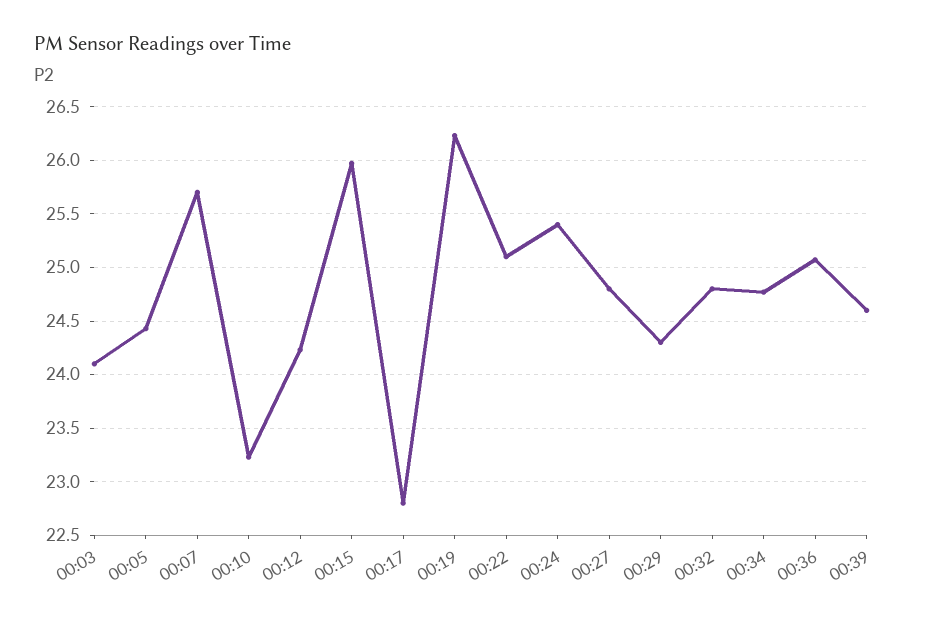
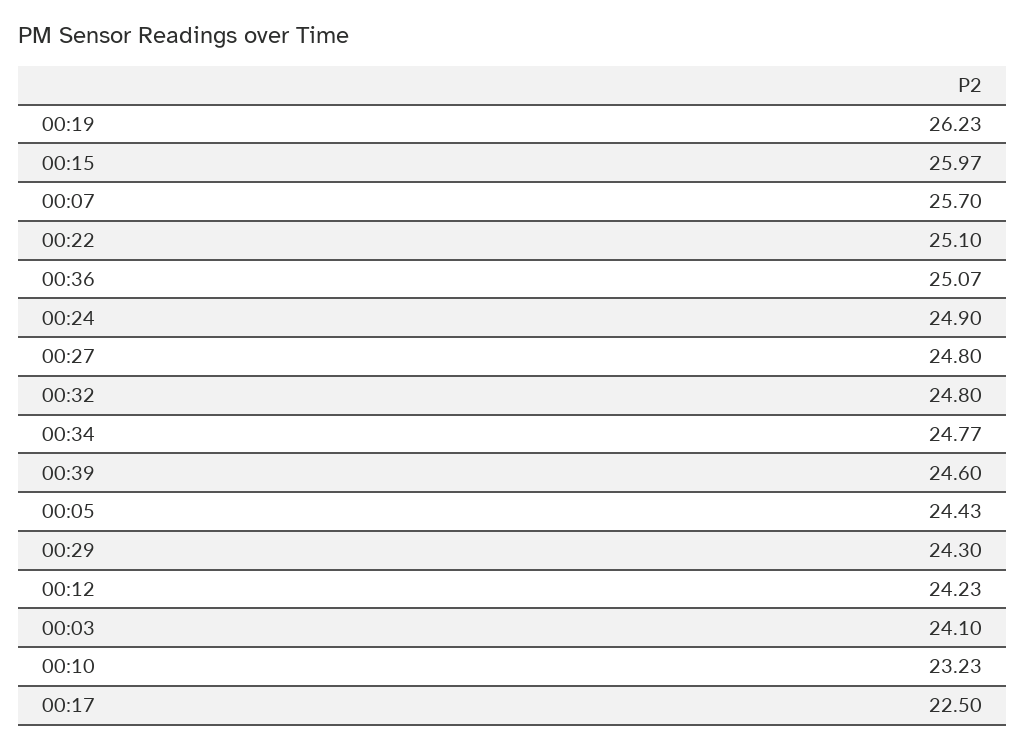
  {
    "00:03": 24.1,
    "00:05": 24.43,
    "00:07": 25.7,
    "00:10": 23.23,
    "00:12": 24.23,
    "00:15": 25.97,
-   "00:17": 22.8,
+   "00:17": 22.5,
    "00:19": 26.23,
    "00:22": 25.1,
-   "00:24": 25.4,
+   "00:24": 24.9,
    "00:27": 24.8,
    "00:29": 24.3,
    "00:32": 24.8,
    "00:34": 24.77,
    "00:36": 25.07,
    "00:39": 24.6
  }

